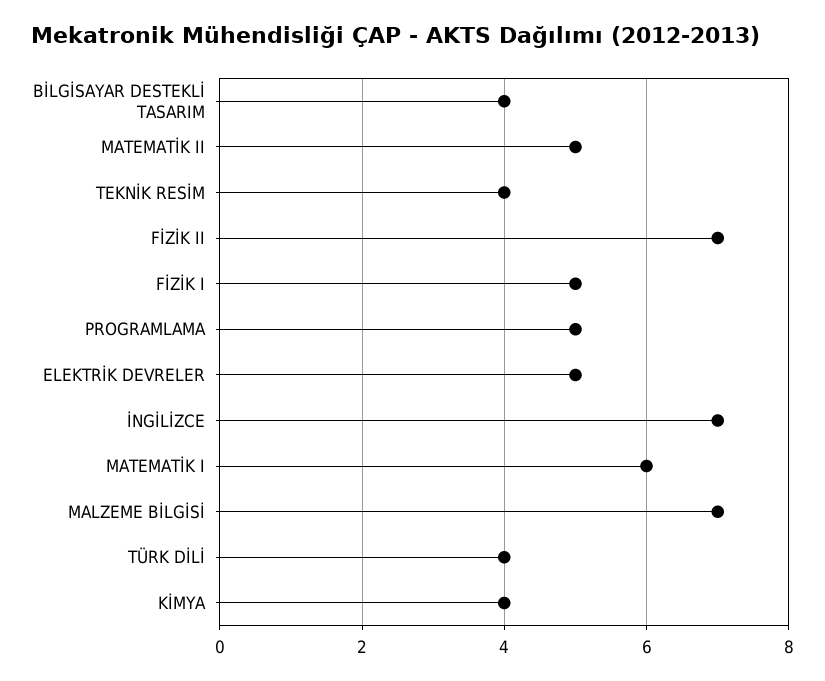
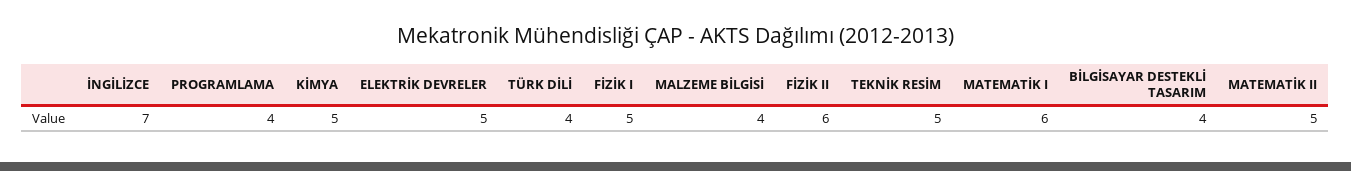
  {
    "BİLGİSAYAR DESTEKLİ TASARIM": 4,
    "MATEMATİK II": 5,
-   "TEKNİK RESİM": 4,
+   "TEKNİK RESİM": 5,
-   "FİZİK II": 7,
+   "FİZİK II": 6,
    "FİZİK I": 5,
-   "PROGRAMLAMA": 5,
+   "PROGRAMLAMA": 4,
    "ELEKTRİK DEVRELER": 5,
    "İNGİLİZCE": 7,
    "MATEMATİK I": 6,
-   "MALZEME BİLGİSİ": 7,
+   "MALZEME BİLGİSİ": 4,
    "TÜRK DİLİ": 4,
-   "KİMYA": 4
+   "KİMYA": 5
  }

